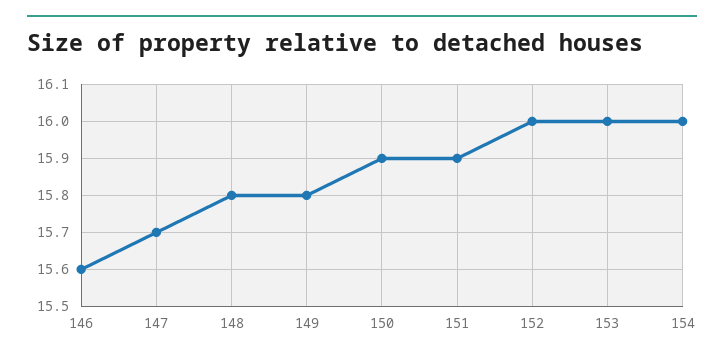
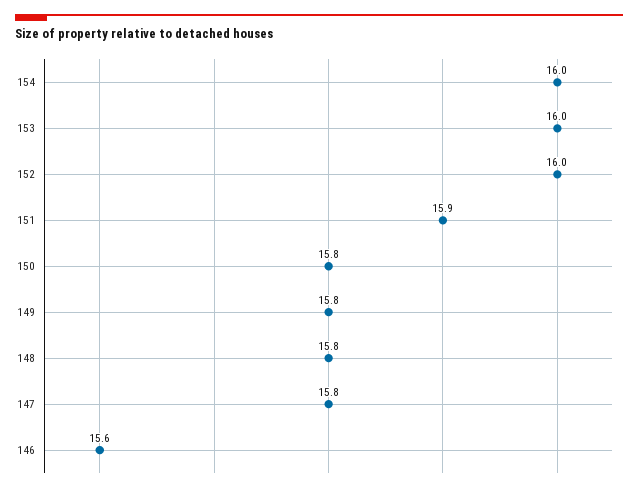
  {
    "146": 15.6,
-   "147": 15.7,
+   "147": 15.8,
    "148": 15.8,
    "149": 15.8,
-   "150": 15.9,
+   "150": 15.8,
    "151": 15.9,
    "152": 16,
    "153": 16,
    "154": 16
  }

